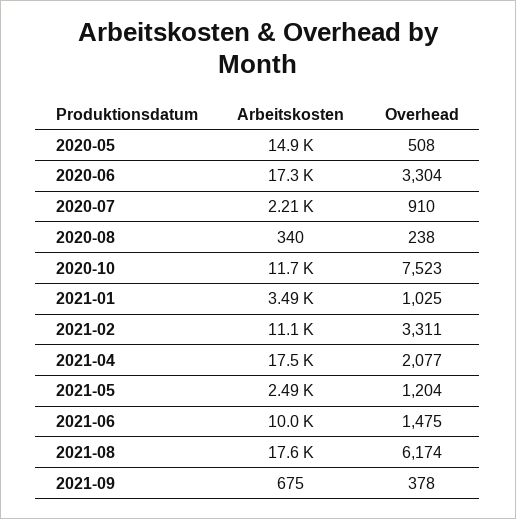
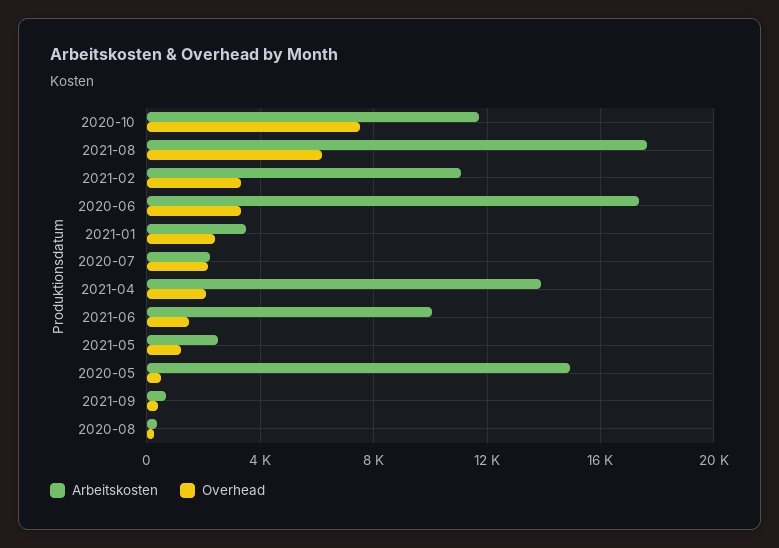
  {
    "Arbeitskosten": {
      "2020-05": 14900,
      "2020-06": 17300,
      "2020-07": 2210,
      "2020-08": 340,
      "2020-10": 11700,
      "2021-01": 3490,
      "2021-02": 11100,
-     "2021-04": 17500,
+     "2021-04": 14000,
      "2021-05": 2490,
      "2021-06": 10000,
      "2021-08": 17600,
      "2021-09": 675
    },
    "Overhead": {
      "2020-05": 508,
      "2020-06": 3304,
-     "2020-07": 910,
+     "2020-07": 2000,
      "2020-08": 238,
      "2020-10": 7523,
-     "2021-01": 1025,
+     "2021-01": 2500,
      "2021-02": 3311,
      "2021-04": 2077,
      "2021-05": 1204,
      "2021-06": 1475,
      "2021-08": 6174,
      "2021-09": 378
    }
  }

